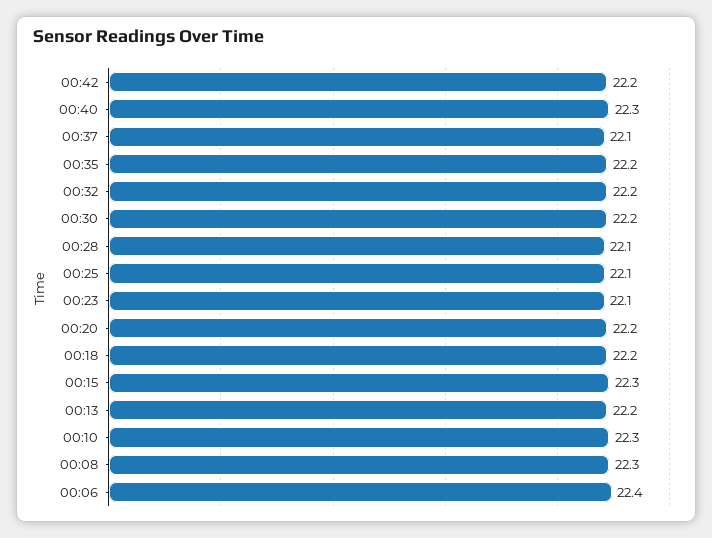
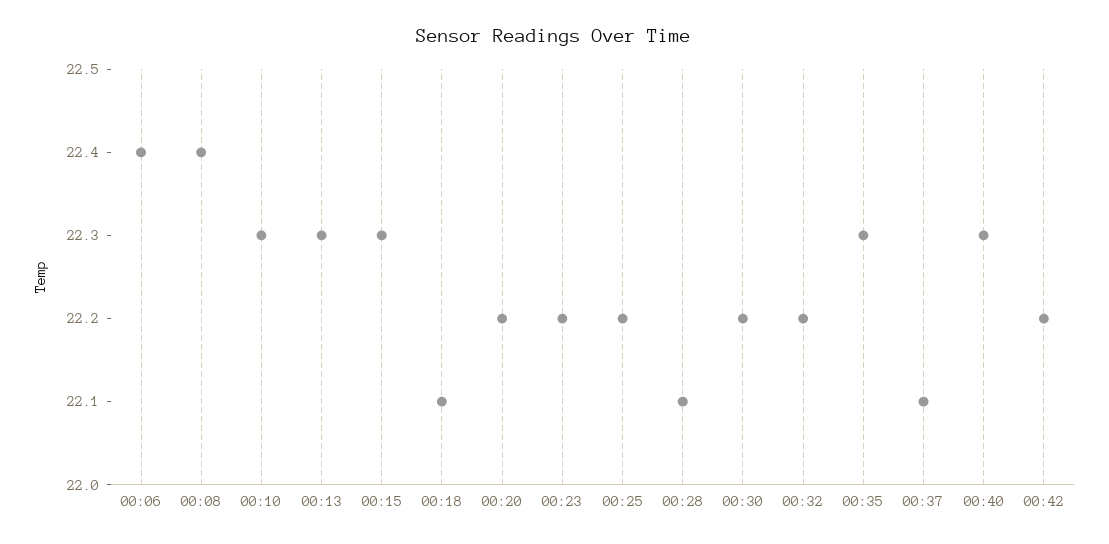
  {
    "00:42": 22.2,
    "00:40": 22.3,
    "00:37": 22.1,
-   "00:35": 22.2,
+   "00:35": 22.3,
    "00:32": 22.2,
    "00:30": 22.2,
    "00:28": 22.1,
-   "00:25": 22.1,
+   "00:25": 22.2,
-   "00:23": 22.1,
+   "00:23": 22.2,
    "00:20": 22.2,
-   "00:18": 22.2,
+   "00:18": 22.1,
    "00:15": 22.3,
-   "00:13": 22.2,
+   "00:13": 22.3,
    "00:10": 22.3,
-   "00:08": 22.3,
+   "00:08": 22.4,
    "00:06": 22.4
  }

